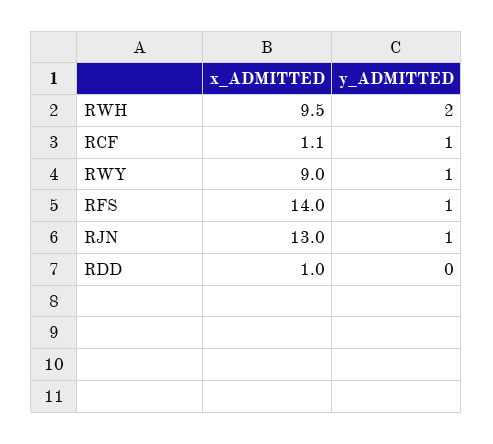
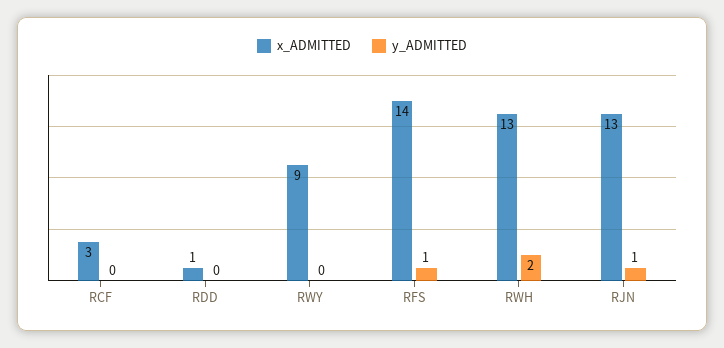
  {
    "x_ADMITTED": {
-     "RWH": 9.5,
+     "RWH": 13,
-     "RCF": 1.1,
+     "RCF": 3,
      "RWY": 9,
      "RFS": 14,
      "RJN": 13,
      "RDD": 1
    },
    "y_ADMITTED": {
      "RWH": 2,
-     "RCF": 1,
+     "RCF": 0,
-     "RWY": 1,
+     "RWY": 0,
      "RFS": 1,
      "RJN": 1,
      "RDD": 0
    }
  }

